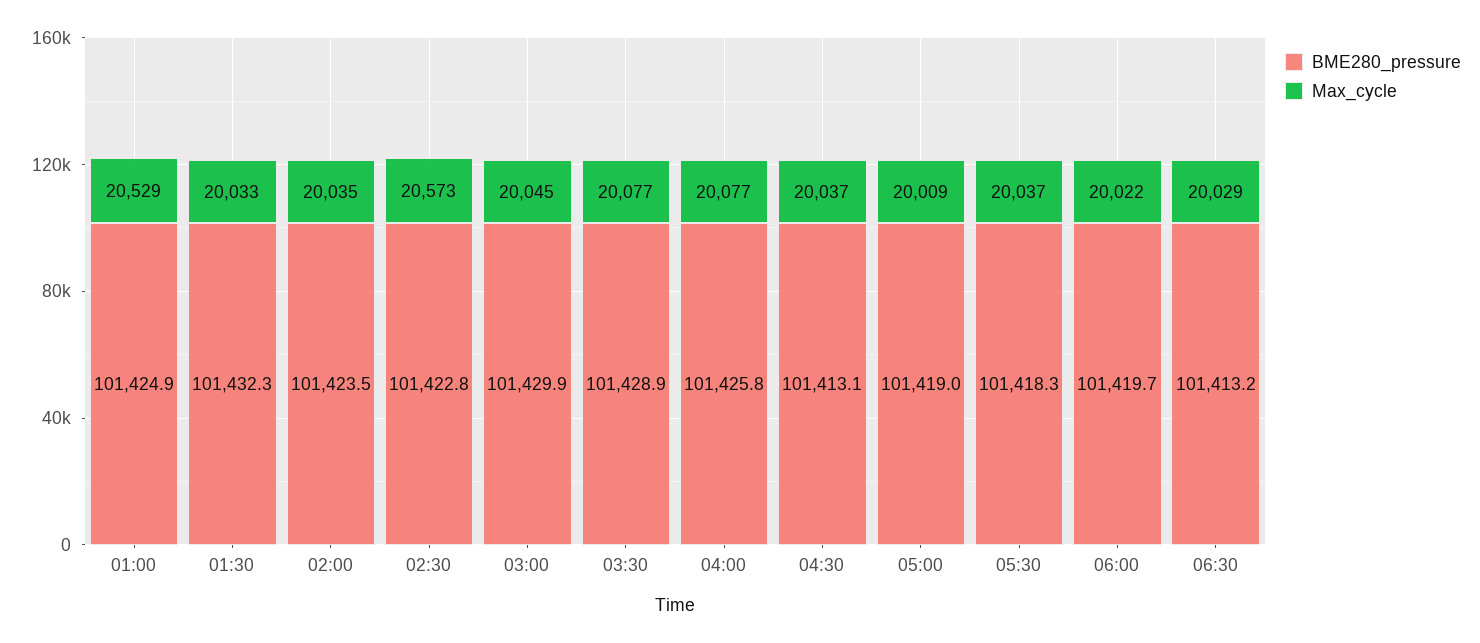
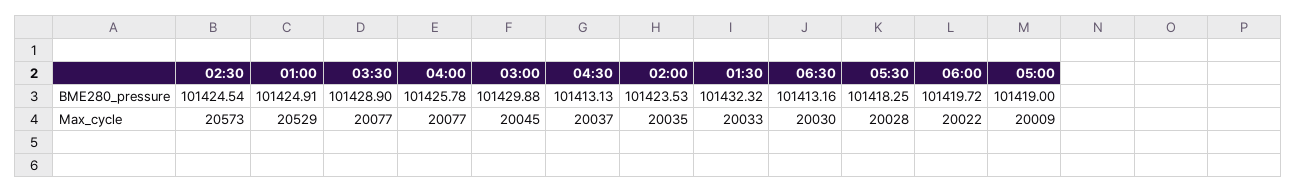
  {
    "BME280_pressure": {
      "01:00": 101424.91,
      "01:30": 101432.32,
      "02:00": 101423.53,
-     "02:30": 101422.8,
+     "02:30": 101424.54,
      "03:00": 101429.88,
      "03:30": 101428.9,
      "04:00": 101425.78,
      "04:30": 101413.13,
      "05:00": 101419,
      "05:30": 101418.25,
      "06:00": 101419.72,
      "06:30": 101413.16
    },
    "Max_cycle": {
      "01:00": 20529,
      "01:30": 20033,
      "02:00": 20035,
      "02:30": 20573,
      "03:00": 20045,
      "03:30": 20077,
      "04:00": 20077,
      "04:30": 20037,
      "05:00": 20009,
-     "05:30": 20037,
+     "05:30": 20028,
      "06:00": 20022,
-     "06:30": 20029
+     "06:30": 20030
    }
  }

